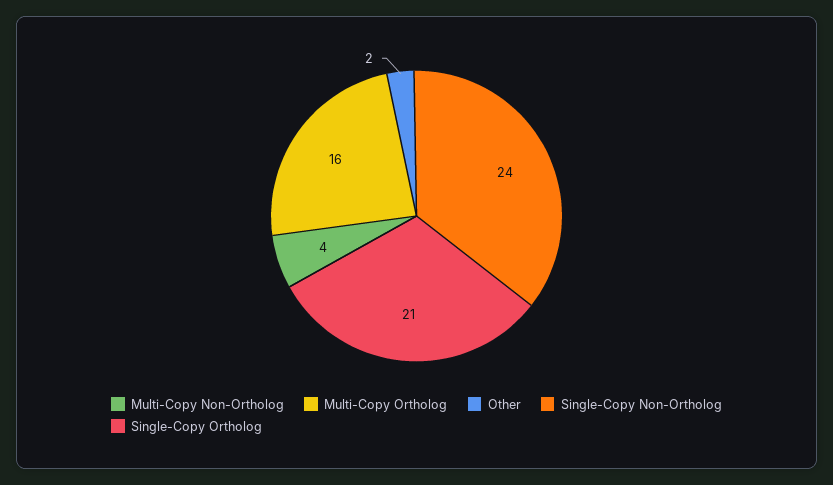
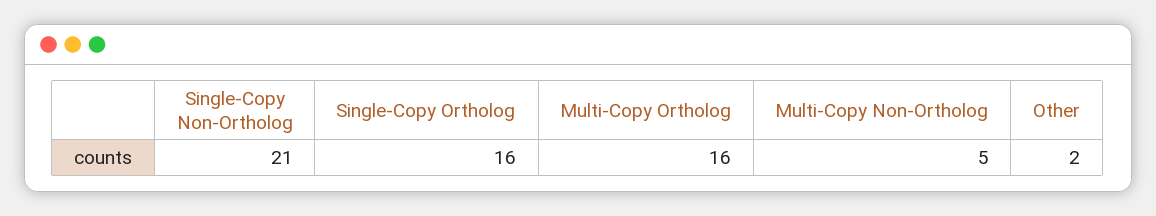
  {
-   "Multi-Copy Non-Ortholog": 4,
+   "Multi-Copy Non-Ortholog": 5,
    "Multi-Copy Ortholog": 16,
    "Other": 2,
-   "Single-Copy Non-Ortholog": 24,
+   "Single-Copy Non-Ortholog": 21,
-   "Single-Copy Ortholog": 21
+   "Single-Copy Ortholog": 16
  }

